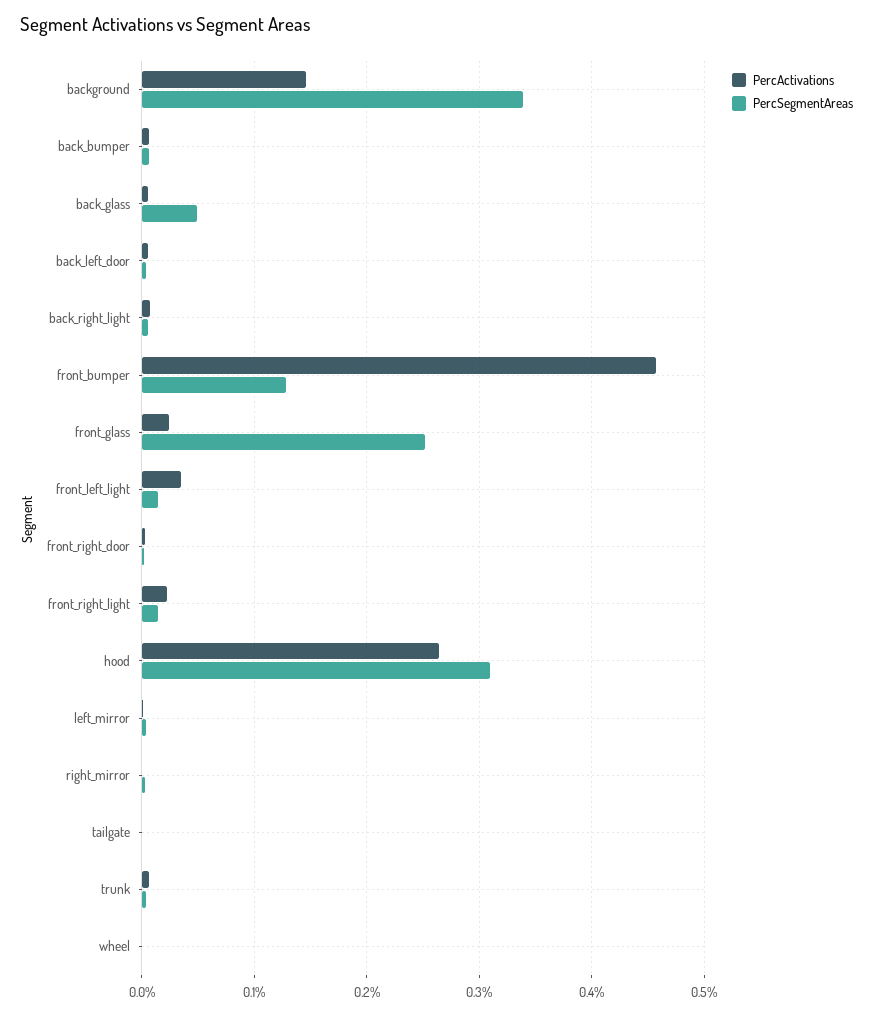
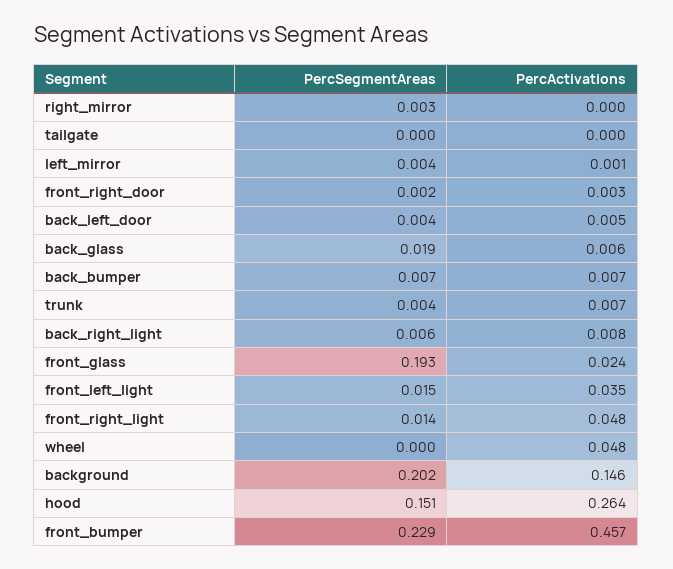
  {
    "PercActivations": {
      "background": 0.146,
      "back_bumper": 0.007,
      "back_glass": 0.006,
      "back_left_door": 0.005,
      "back_right_light": 0.008,
      "front_bumper": 0.457,
      "front_glass": 0.024,
      "front_left_light": 0.035,
      "front_right_door": 0.003,
-     "front_right_light": 0.02,
+     "front_right_light": 0.048,
      "hood": 0.264,
      "left_mirror": 0.001,
      "right_mirror": 0,
      "tailgate": 0,
      "trunk": 0.007,
-     "wheel": 0
+     "wheel": 0.048
    },
    "PercSegmentAreas": {
-     "background": 0.34,
+     "background": 0.202,
      "back_bumper": 0.007,
-     "back_glass": 0.05,
+     "back_glass": 0.019,
      "back_left_door": 0.004,
      "back_right_light": 0.006,
-     "front_bumper": 0.13,
+     "front_bumper": 0.229,
-     "front_glass": 0.25,
+     "front_glass": 0.193,
      "front_left_light": 0.015,
      "front_right_door": 0.002,
      "front_right_light": 0.014,
-     "hood": 0.31,
+     "hood": 0.151,
      "left_mirror": 0.004,
      "right_mirror": 0.003,
      "tailgate": 0,
      "trunk": 0.004,
      "wheel": 0
    }
  }

